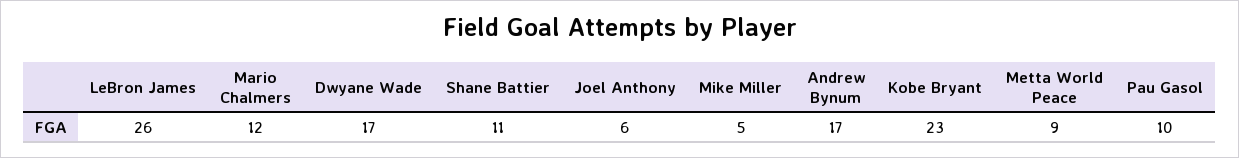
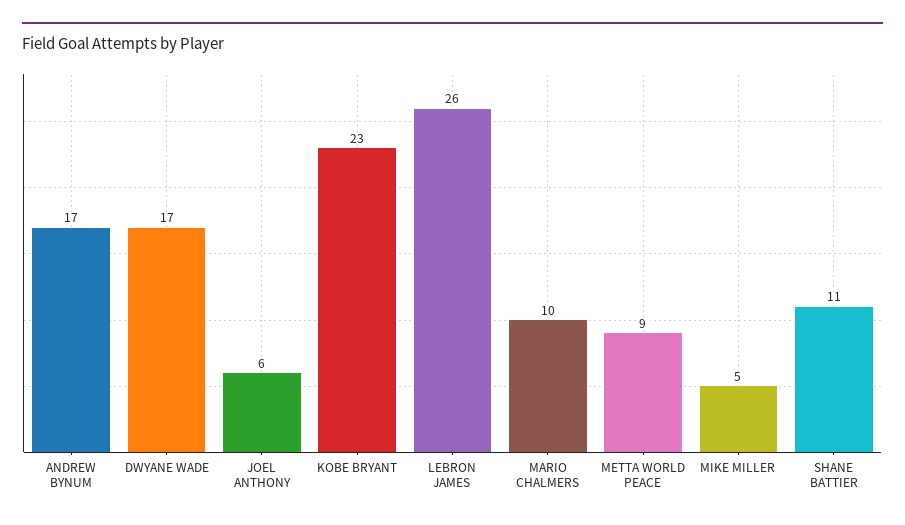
  {
    "LeBron James": 26,
-   "Mario Chalmers": 12,
+   "Mario Chalmers": 10,
    "Dwyane Wade": 17,
    "Shane Battier": 11,
    "Joel Anthony": 6,
    "Mike Miller": 5,
    "Andrew Bynum": 17,
    "Kobe Bryant": 23,
-   "Metta World Peace": 9,
+   "Metta World Peace": 9
-   "Pau Gasol": 10
  }

